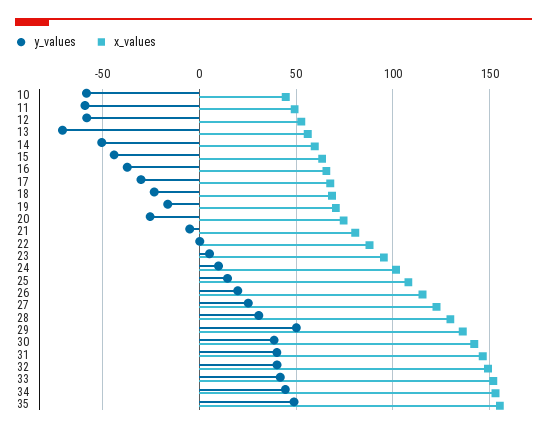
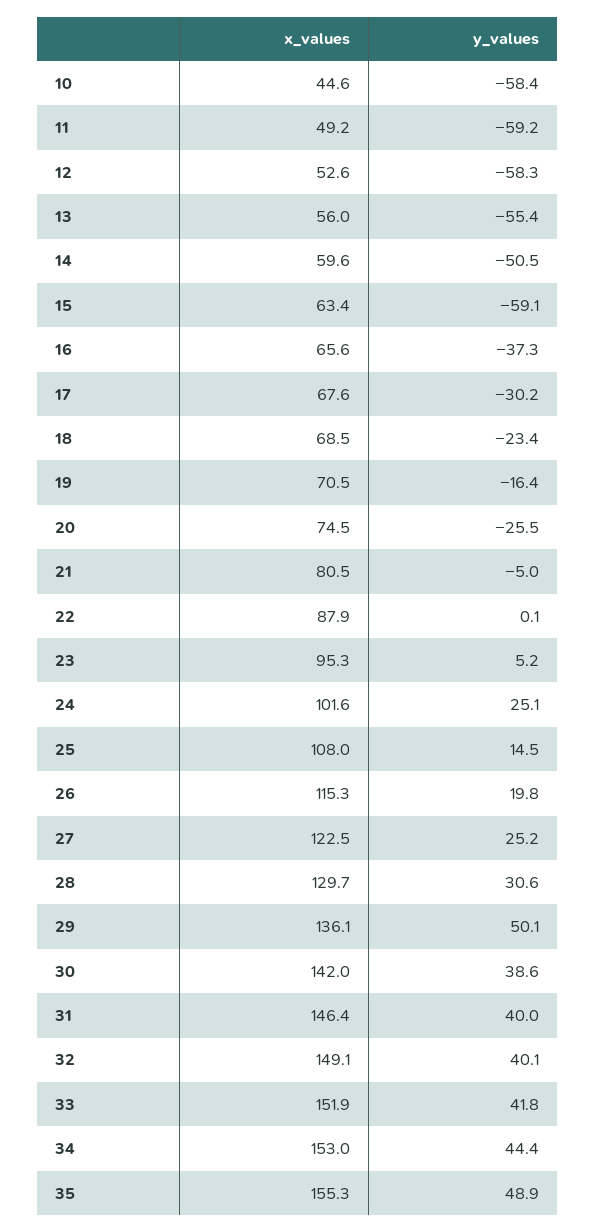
  {
    "y_values": {
      "10": -58.4,
      "11": -59.2,
      "12": -58.3,
-     "13": -70,
+     "13": -55.4,
      "14": -50.5,
-     "15": -45,
+     "15": -59.1,
      "16": -37.3,
      "17": -30.2,
      "18": -23.4,
      "19": -16.4,
      "20": -25.5,
      "21": -5,
      "22": 0.1,
      "23": 5.2,
-     "24": 10,
+     "24": 25.1,
      "25": 14.5,
      "26": 19.8,
      "27": 25.2,
      "28": 30.6,
      "29": 50.1,
      "30": 38.6,
      "31": 40,
      "32": 40.1,
      "33": 41.8,
      "34": 44.4,
      "35": 48.9
    },
    "x_values": {
      "10": 44.6,
      "11": 49.2,
      "12": 52.6,
      "13": 56,
      "14": 59.6,
      "15": 63.4,
      "16": 65.6,
      "17": 67.6,
      "18": 68.5,
      "19": 70.5,
      "20": 74.5,
      "21": 80.5,
      "22": 87.9,
      "23": 95.3,
      "24": 101.6,
      "25": 108,
      "26": 115.3,
      "27": 122.5,
      "28": 129.7,
      "29": 136.1,
      "30": 142,
      "31": 146.4,
      "32": 149.1,
      "33": 151.9,
      "34": 153,
      "35": 155.3
    }
  }

